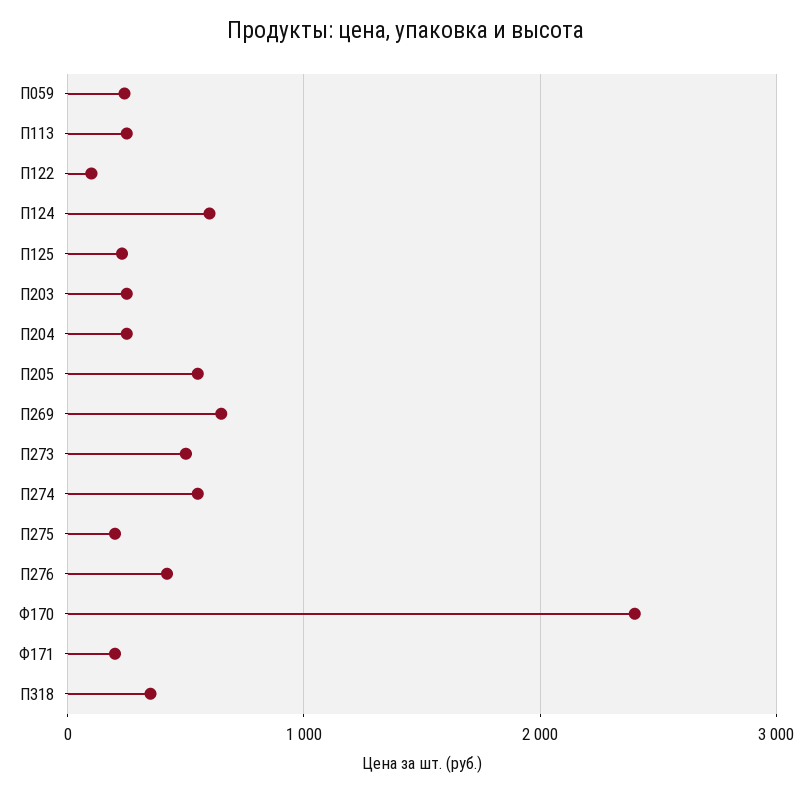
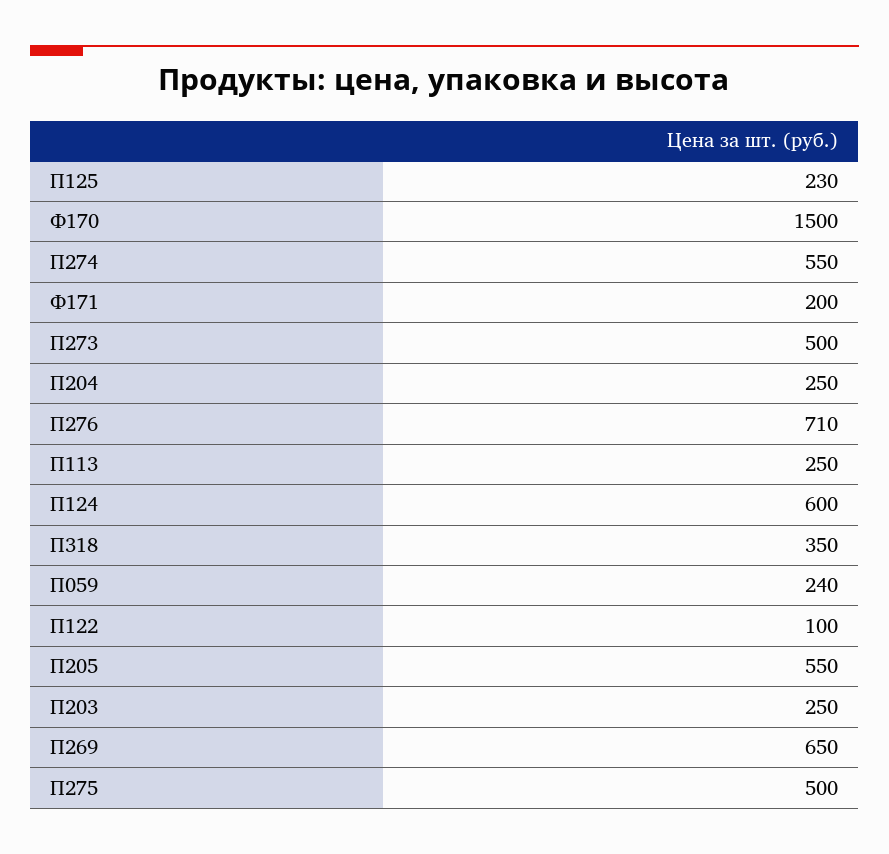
  {
    "П059": 240,
    "П113": 250,
    "П122": 100,
    "П124": 600,
    "П125": 230,
    "П203": 250,
    "П204": 250,
    "П205": 550,
    "П269": 650,
    "П273": 500,
    "П274": 550,
-   "П275": 200,
+   "П275": 500,
-   "П276": 400,
+   "П276": 710,
-   "Ф170": 2400,
+   "Ф170": 1500,
    "Ф171": 200,
    "П318": 350
  }

